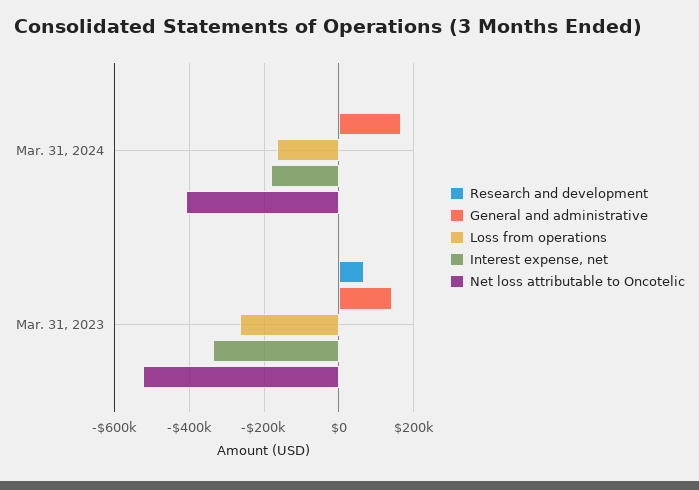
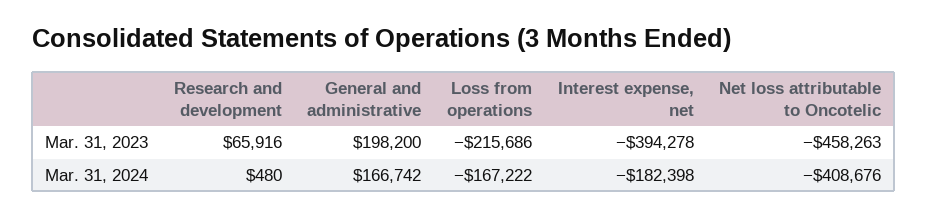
  {
    "Research and development": {
      "Mar. 31, 2024": 480,
      "Mar. 31, 2023": 65916
    },
    "General and administrative": {
      "Mar. 31, 2024": 166742,
-     "Mar. 31, 2023": 140000
+     "Mar. 31, 2023": 198200
    },
    "Loss from operations": {
      "Mar. 31, 2024": -167222,
-     "Mar. 31, 2023": -260000
+     "Mar. 31, 2023": -215686
    },
    "Interest expense, net": {
      "Mar. 31, 2024": -182398,
-     "Mar. 31, 2023": -340000
+     "Mar. 31, 2023": -394278
    },
    "Net loss attributable to Oncotelic": {
      "Mar. 31, 2024": -408676,
-     "Mar. 31, 2023": -520000
+     "Mar. 31, 2023": -458263
    }
  }

